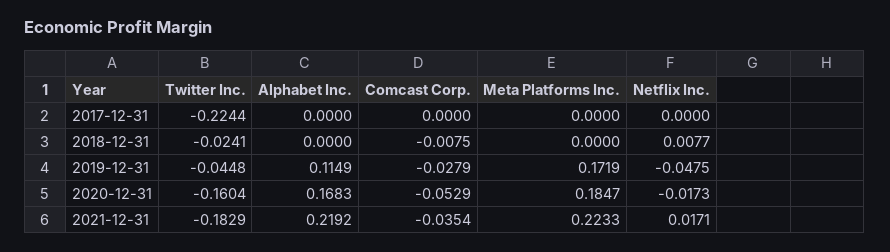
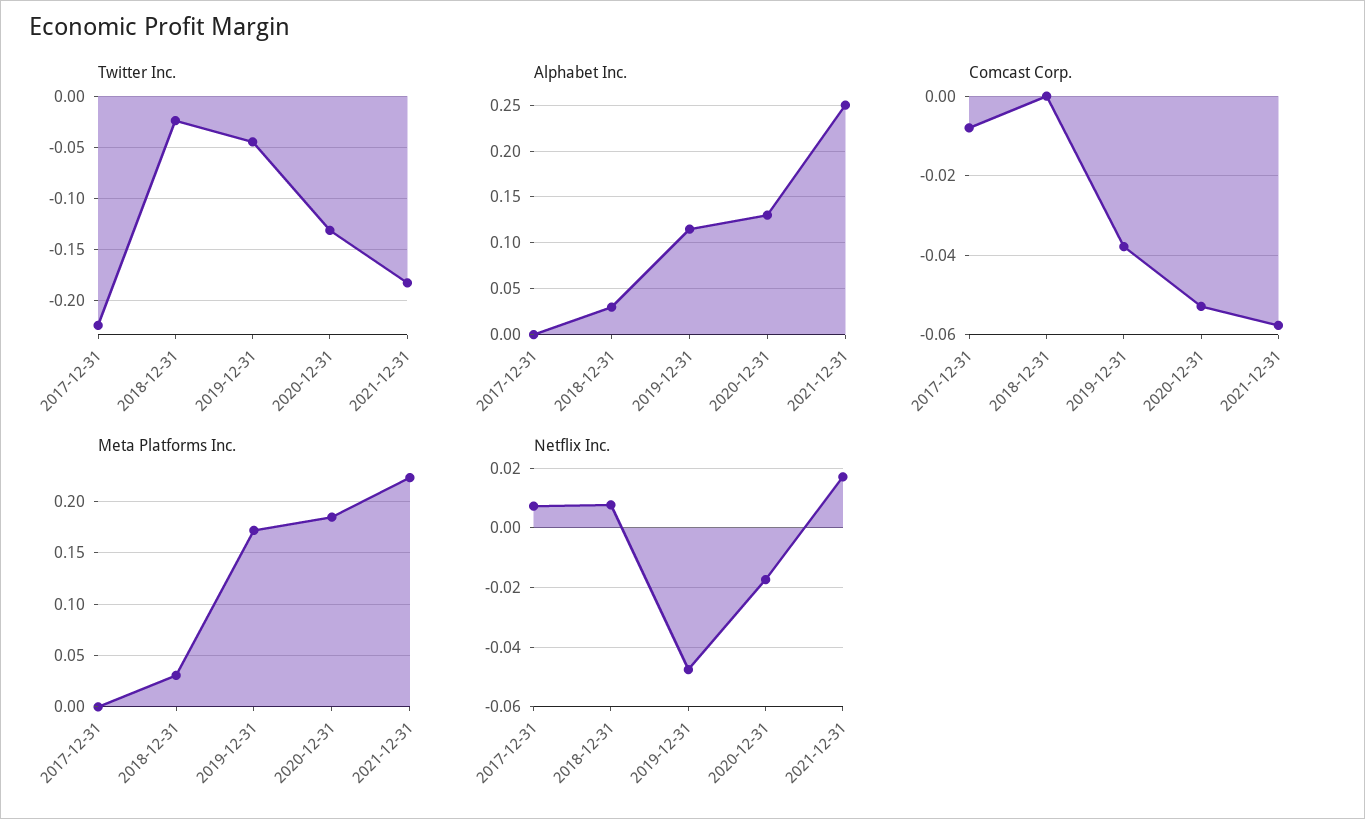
  {
    "Twitter Inc.": {
      "2017-12-31": -0.2244,
      "2018-12-31": -0.0241,
      "2019-12-31": -0.0448,
-     "2020-12-31": -0.1604,
+     "2020-12-31": -0.13,
      "2021-12-31": -0.1829
    },
    "Alphabet Inc.": {
      "2017-12-31": 0,
-     "2018-12-31": 0,
+     "2018-12-31": 0.03,
      "2019-12-31": 0.1149,
-     "2020-12-31": 0.1683,
+     "2020-12-31": 0.13,
-     "2021-12-31": 0.2192
+     "2021-12-31": 0.25
    },
    "Comcast Corp.": {
-     "2017-12-31": 0,
+     "2017-12-31": -0.008,
-     "2018-12-31": -0.0075,
+     "2018-12-31": 0,
-     "2019-12-31": -0.0279,
+     "2019-12-31": -0.038,
      "2020-12-31": -0.0529,
-     "2021-12-31": -0.0354
+     "2021-12-31": -0.058
    },
    "Meta Platforms Inc.": {
      "2017-12-31": 0,
-     "2018-12-31": 0,
+     "2018-12-31": 0.03,
      "2019-12-31": 0.1719,
      "2020-12-31": 0.1847,
      "2021-12-31": 0.2233
    },
    "Netflix Inc.": {
-     "2017-12-31": 0,
+     "2017-12-31": 0.0075,
      "2018-12-31": 0.0077,
      "2019-12-31": -0.0475,
      "2020-12-31": -0.0173,
      "2021-12-31": 0.0171
    }
  }

